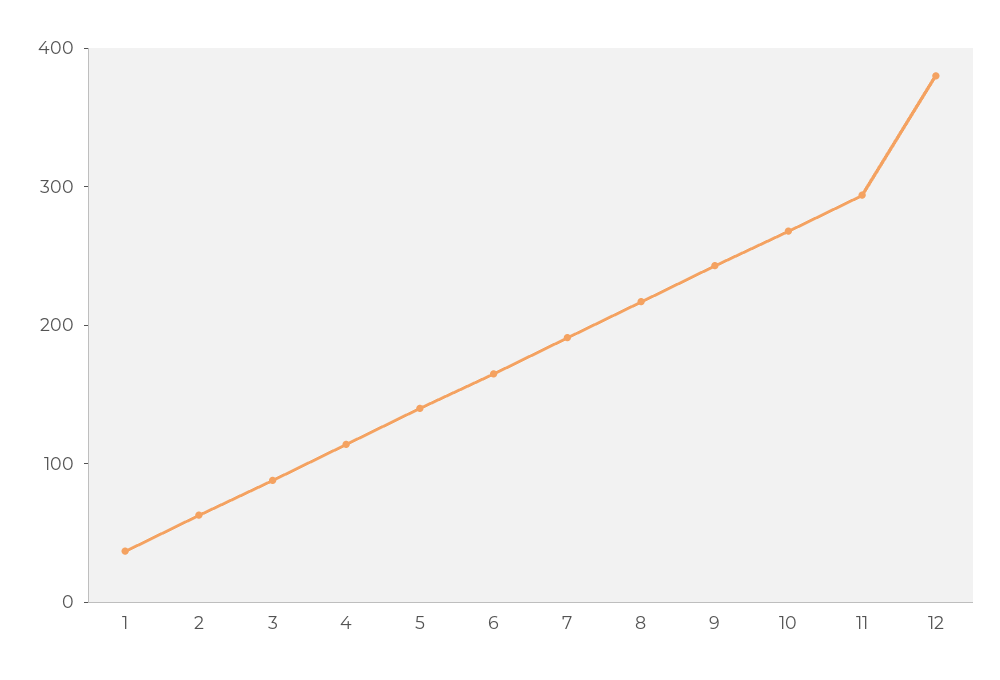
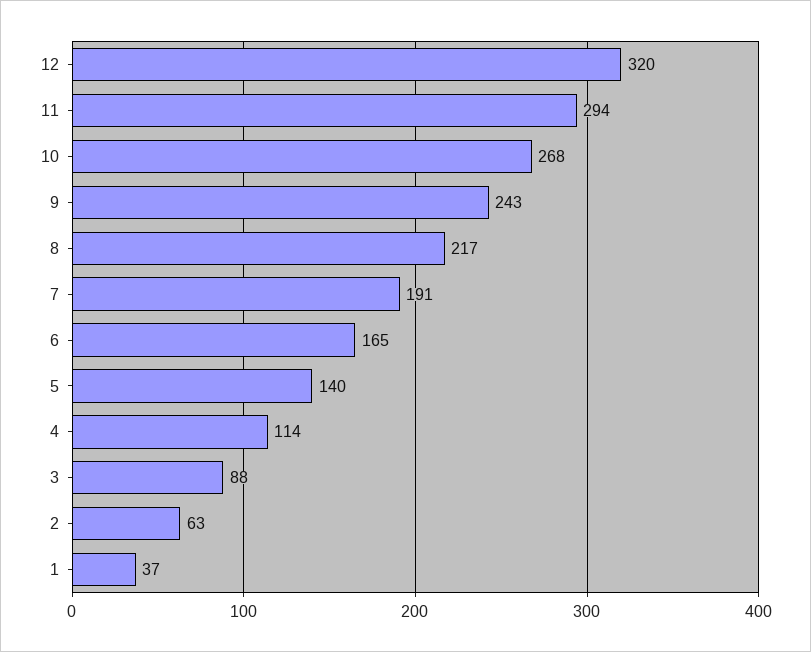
  {
    "1": 37,
    "2": 63,
    "3": 88,
    "4": 114,
    "5": 140,
    "6": 165,
    "7": 191,
    "8": 217,
    "9": 243,
    "10": 268,
    "11": 294,
-   "12": 380
+   "12": 320
  }

